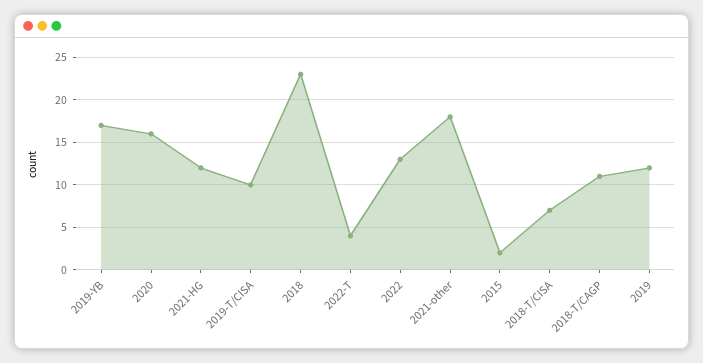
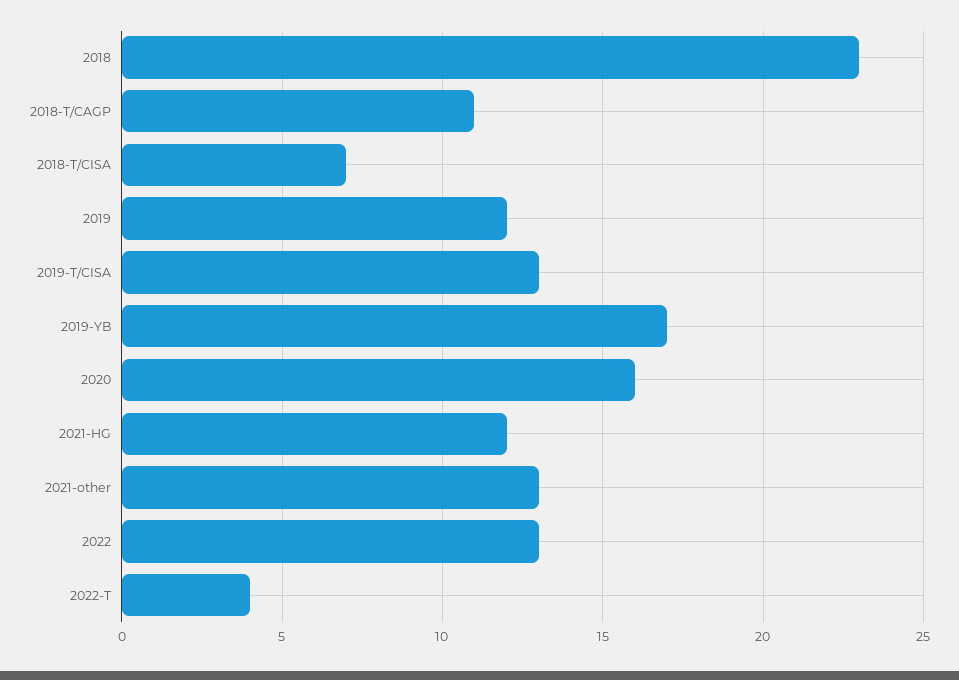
  {
    "2019-YB": 17,
    "2020": 16,
    "2021-HG": 12,
-   "2019-T/CISA": 10,
+   "2019-T/CISA": 13,
    "2018": 23,
    "2022-T": 4,
    "2022": 13,
-   "2021-other": 18,
+   "2021-other": 13,
-   "2015": 2,
    "2018-T/CISA": 7,
    "2018-T/CAGP": 11,
    "2019": 12
  }

